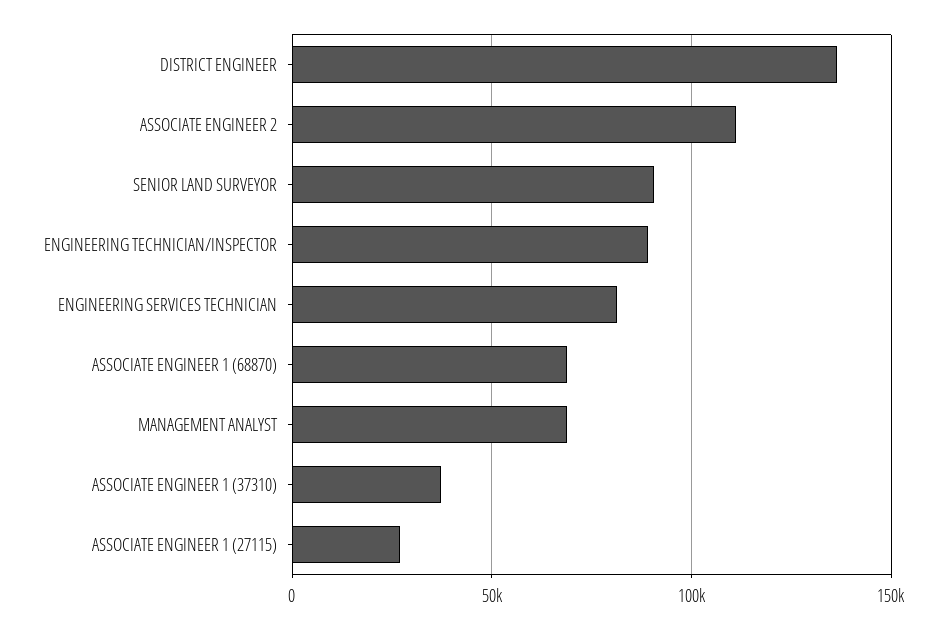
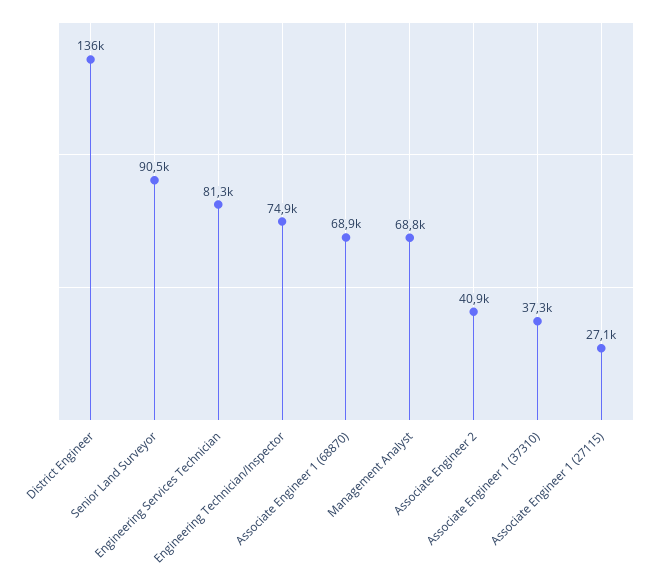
  {
    "DISTRICT ENGINEER": 136000,
-   "ASSOCIATE ENGINEER 2": 110000,
+   "ASSOCIATE ENGINEER 2": 40900,
    "SENIOR LAND SURVEYOR": 90500,
-   "ENGINEERING TECHNICIAN/INSPECTOR": 90000,
+   "ENGINEERING TECHNICIAN/INSPECTOR": 74900,
    "ENGINEERING SERVICES TECHNICIAN": 81300,
    "ASSOCIATE ENGINEER 1 (68870)": 68900,
    "MANAGEMENT ANALYST": 68800,
    "ASSOCIATE ENGINEER 1 (37310)": 37300,
    "ASSOCIATE ENGINEER 1 (27115)": 27100
  }

